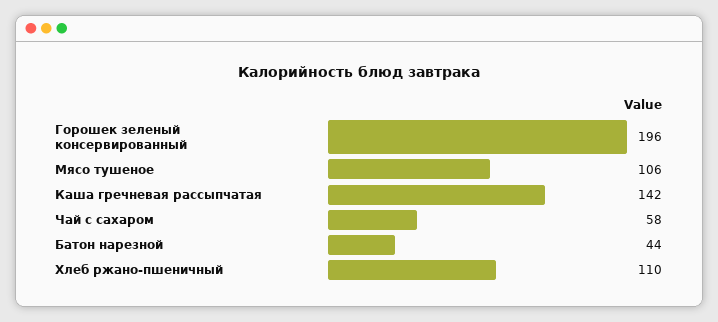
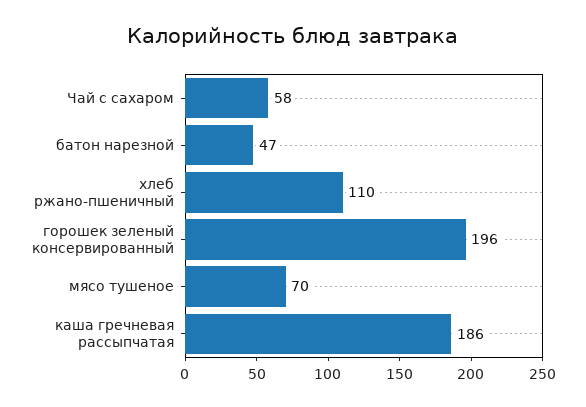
  {
    "Горошек зеленый консервированный": 196,
-   "Мясо тушеное": 106,
+   "Мясо тушеное": 70,
-   "Каша гречневая рассыпчатая": 142,
+   "Каша гречневая рассыпчатая": 186,
    "Чай с сахаром": 58,
-   "Батон нарезной": 44,
+   "Батон нарезной": 47,
    "Хлеб ржано-пшеничный": 110
  }

